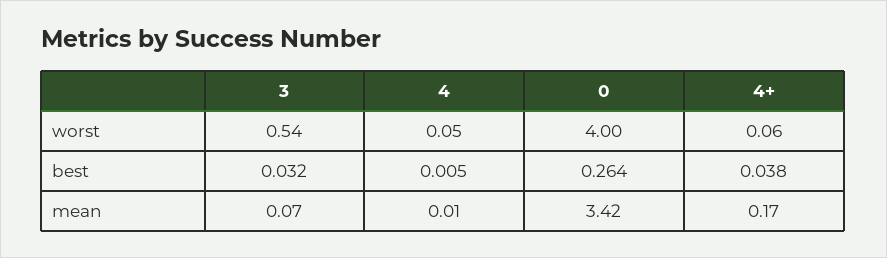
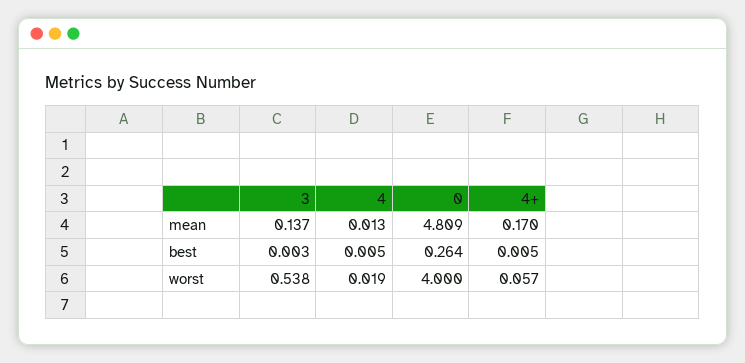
  {
    "3": {
      "worst": 0.538,
-     "best": 0.032,
+     "best": 0.003,
-     "mean": 0.07
+     "mean": 0.137
    },
    "4": {
-     "worst": 0.05,
+     "worst": 0.019,
      "best": 0.005,
      "mean": 0.013
    },
    "0": {
      "worst": 4,
      "best": 0.264,
-     "mean": 3.42
+     "mean": 4.809
    },
    "4+": {
      "worst": 0.057,
-     "best": 0.038,
+     "best": 0.005,
      "mean": 0.17
    }
  }

